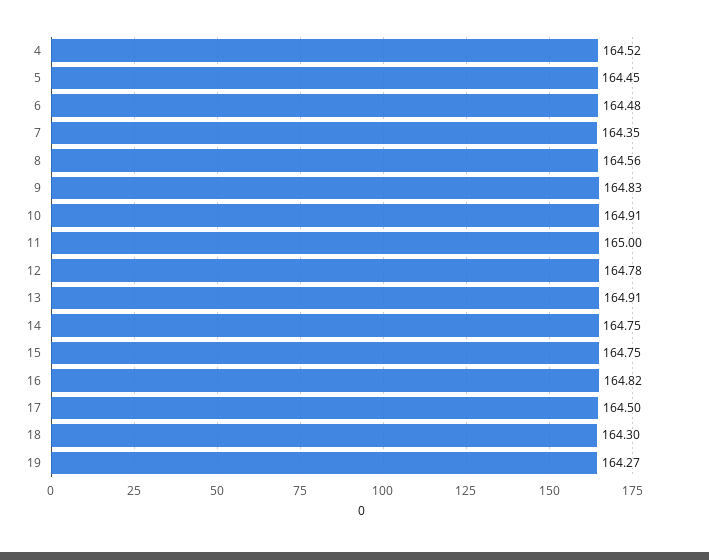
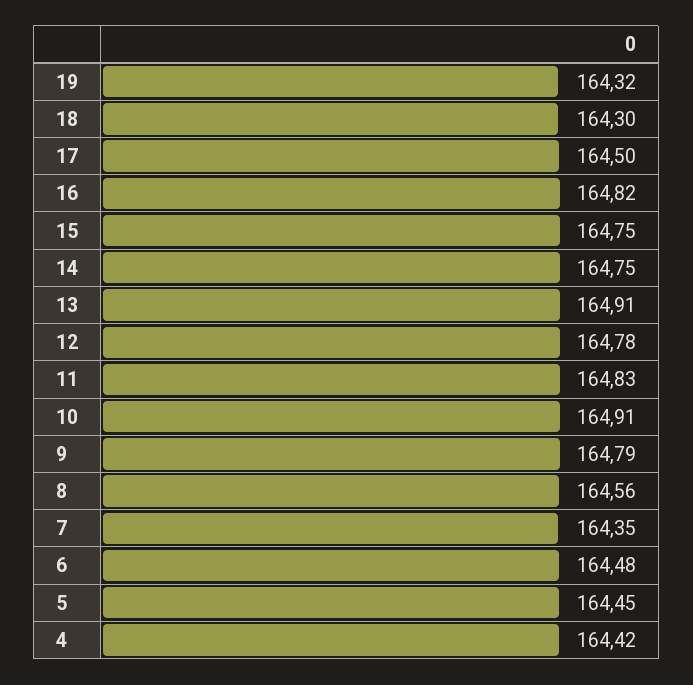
  {
-   "4": 164.52,
+   "4": 164.42,
    "5": 164.45,
    "6": 164.48,
    "7": 164.35,
    "8": 164.56,
-   "9": 164.83,
+   "9": 164.79,
    "10": 164.91,
-   "11": 165,
+   "11": 164.83,
    "12": 164.78,
    "13": 164.91,
    "14": 164.75,
    "15": 164.75,
    "16": 164.82,
    "17": 164.5,
    "18": 164.3,
-   "19": 164.27
+   "19": 164.32
  }

